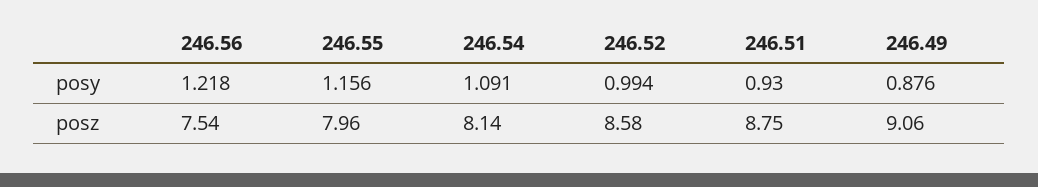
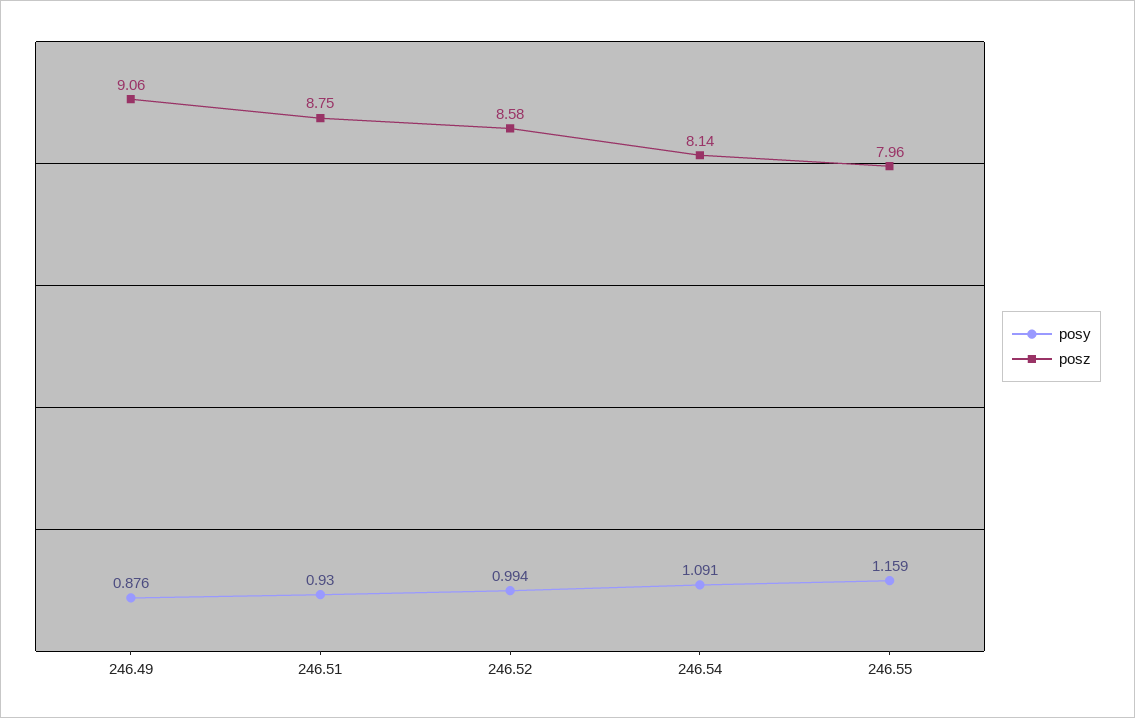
  {
    "posy": {
-     "246.56": 1.218,
-     "246.55": 1.156,
+     "246.55": 1.159,
      "246.54": 1.091,
      "246.52": 0.994,
      "246.51": 0.93,
      "246.49": 0.876
    },
    "posz": {
-     "246.56": 7.54,
      "246.55": 7.96,
      "246.54": 8.14,
      "246.52": 8.58,
      "246.51": 8.75,
      "246.49": 9.06
    }
  }

